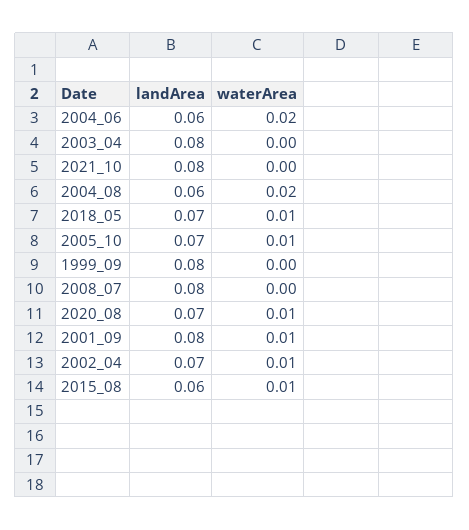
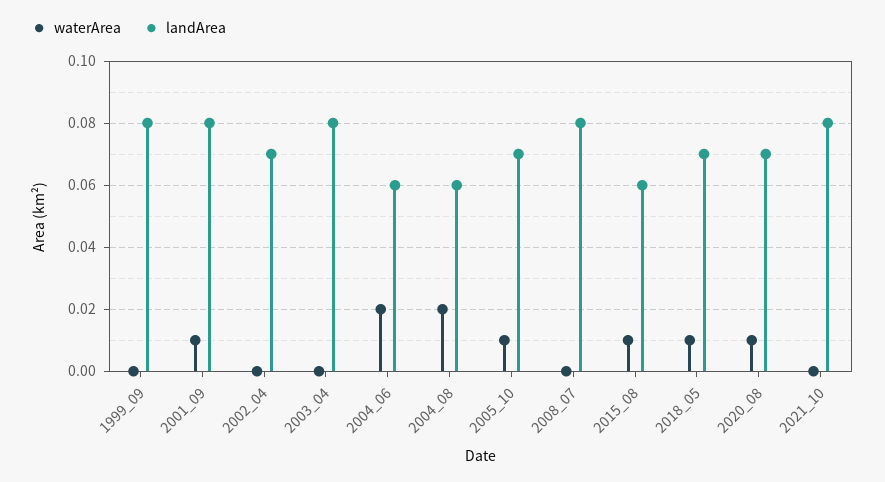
  {
    "landArea": {
      "2004_06": 0.06,
      "2003_04": 0.08,
      "2021_10": 0.08,
      "2004_08": 0.06,
      "2018_05": 0.07,
      "2005_10": 0.07,
      "1999_09": 0.08,
      "2008_07": 0.08,
      "2020_08": 0.07,
      "2001_09": 0.08,
      "2002_04": 0.07,
      "2015_08": 0.06
    },
    "waterArea": {
      "2004_06": 0.02,
      "2003_04": 0,
      "2021_10": 0,
      "2004_08": 0.02,
      "2018_05": 0.01,
      "2005_10": 0.01,
      "1999_09": 0,
      "2008_07": 0,
      "2020_08": 0.01,
      "2001_09": 0.01,
-     "2002_04": 0.01,
+     "2002_04": 0,
      "2015_08": 0.01
    }
  }

